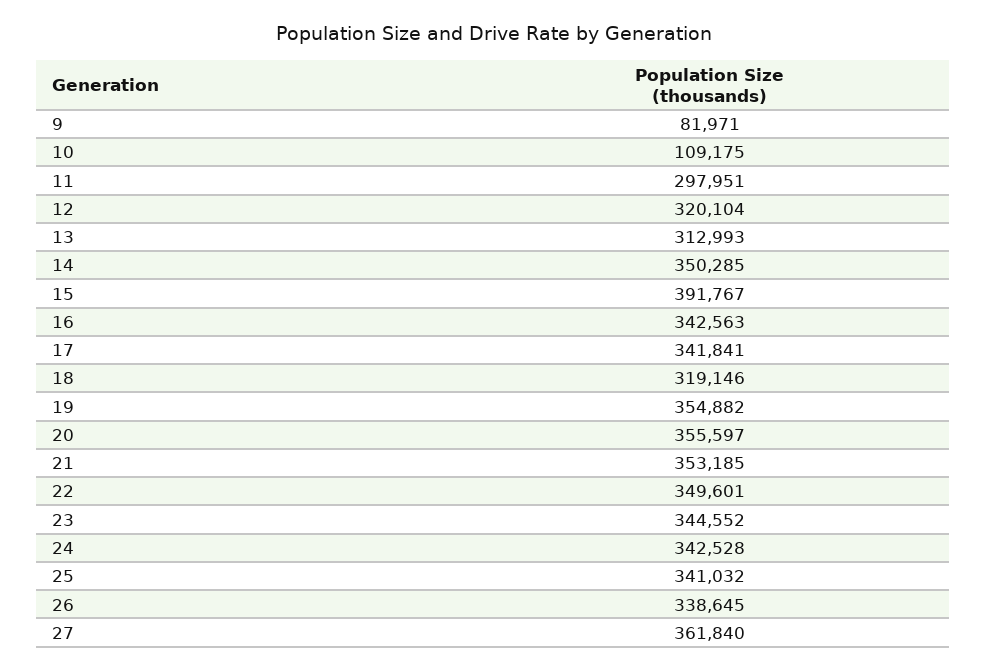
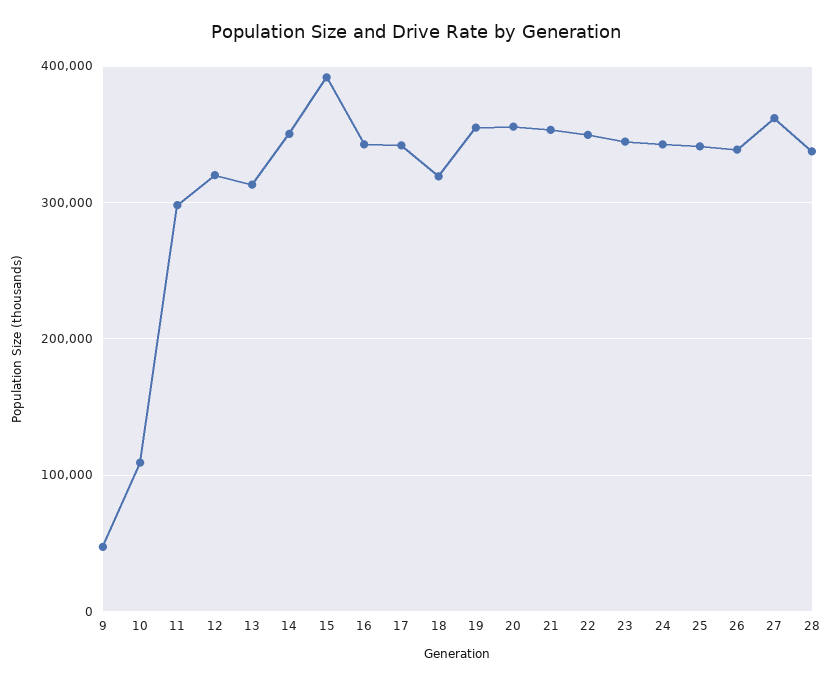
  {
-   "9": 81971,
+   "9": 50000,
    "10": 109175,
    "11": 297951,
    "12": 320104,
    "13": 312993,
    "14": 350285,
    "15": 391767,
    "16": 342563,
    "17": 341841,
    "18": 319146,
    "19": 354882,
    "20": 355597,
    "21": 353185,
    "22": 349601,
    "23": 344552,
    "24": 342528,
    "25": 341032,
    "26": 338645,
-   "27": 361840
+   "27": 361840,
+   "28": 340000
  }

